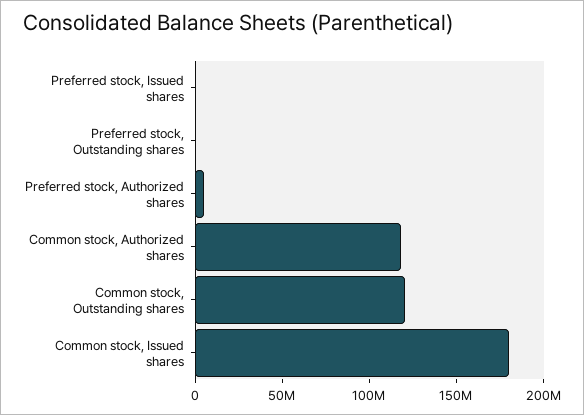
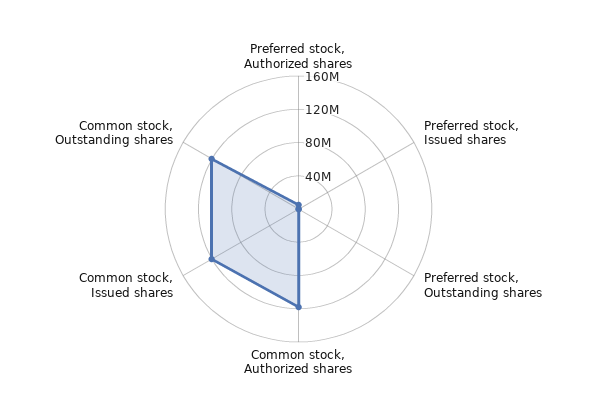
  {
    "Preferred stock, Issued shares": 0,
    "Preferred stock, Outstanding shares": 0,
    "Preferred stock, Authorized shares": 10000000,
    "Common stock, Authorized shares": 120000000,
    "Common stock, Outstanding shares": 120000000,
-   "Common stock, Issued shares": 180000000
+   "Common stock, Issued shares": 120000000
  }

